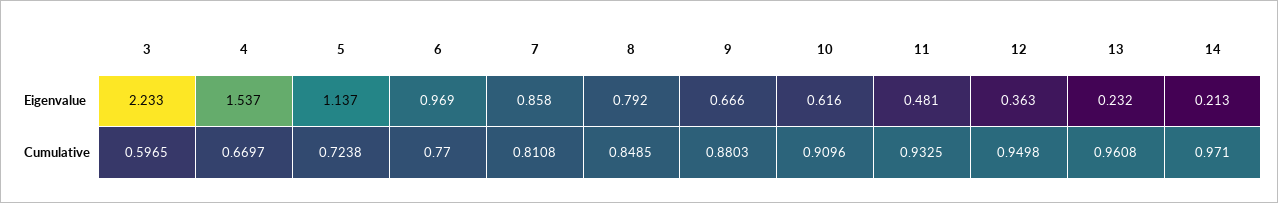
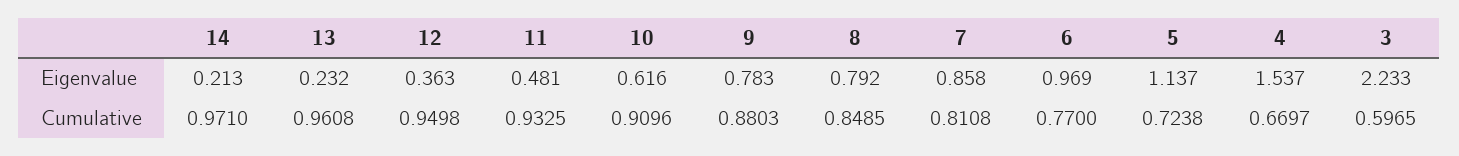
  {
    "3": {
      "Eigenvalue": 2.233,
      "Cumulative": 0.5965
    },
    "4": {
      "Eigenvalue": 1.537,
      "Cumulative": 0.6697
    },
    "5": {
      "Eigenvalue": 1.137,
      "Cumulative": 0.7238
    },
    "6": {
      "Eigenvalue": 0.969,
      "Cumulative": 0.77
    },
    "7": {
      "Eigenvalue": 0.858,
      "Cumulative": 0.8108
    },
    "8": {
      "Eigenvalue": 0.792,
      "Cumulative": 0.8485
    },
    "9": {
-     "Eigenvalue": 0.666,
+     "Eigenvalue": 0.783,
      "Cumulative": 0.8803
    },
    "10": {
      "Eigenvalue": 0.616,
      "Cumulative": 0.9096
    },
    "11": {
      "Eigenvalue": 0.481,
      "Cumulative": 0.9325
    },
    "12": {
      "Eigenvalue": 0.363,
      "Cumulative": 0.9498
    },
    "13": {
      "Eigenvalue": 0.232,
      "Cumulative": 0.9608
    },
    "14": {
      "Eigenvalue": 0.213,
      "Cumulative": 0.971
    }
  }

